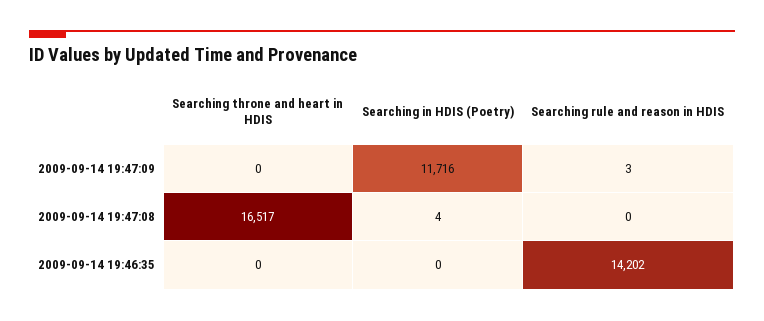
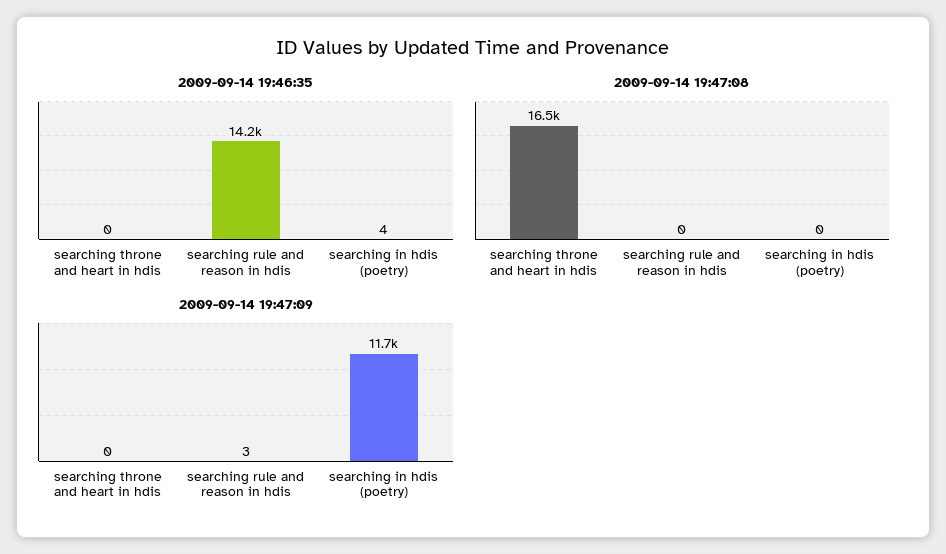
  {
    "2009-09-14 19:47:09": {
      "Searching throne and heart in HDIS": 0,
      "Searching in HDIS (Poetry)": 11716,
      "Searching rule and reason in HDIS": 3
    },
    "2009-09-14 19:47:08": {
      "Searching throne and heart in HDIS": 16517,
-     "Searching in HDIS (Poetry)": 4,
+     "Searching in HDIS (Poetry)": 0,
      "Searching rule and reason in HDIS": 0
    },
    "2009-09-14 19:46:35": {
      "Searching throne and heart in HDIS": 0,
-     "Searching in HDIS (Poetry)": 0,
+     "Searching in HDIS (Poetry)": 4,
      "Searching rule and reason in HDIS": 14202
    }
  }

